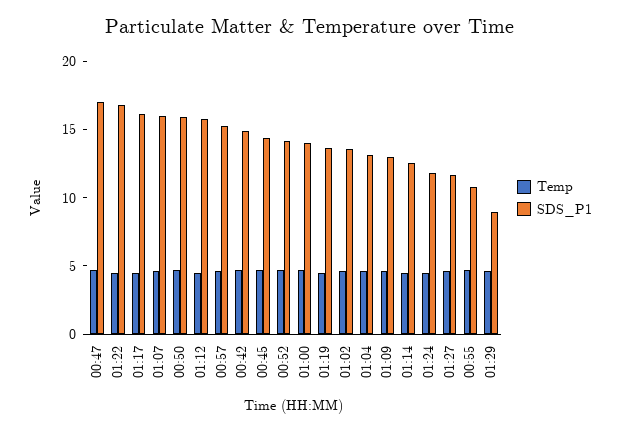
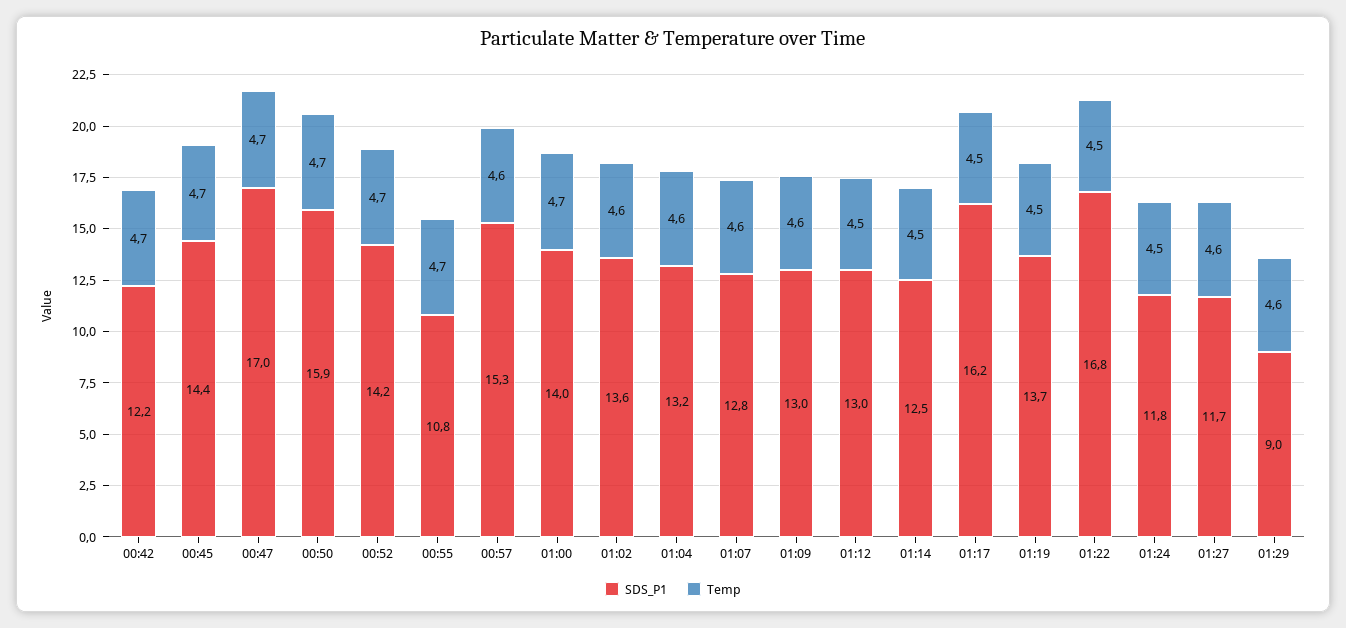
  {
    "Temp": {
      "00:47": 4.7,
      "01:22": 4.5,
      "01:17": 4.5,
      "01:07": 4.6,
      "00:50": 4.7,
      "01:12": 4.5,
      "00:57": 4.6,
      "00:42": 4.7,
      "00:45": 4.7,
      "00:52": 4.7,
      "01:00": 4.7,
      "01:19": 4.5,
      "01:02": 4.6,
      "01:04": 4.6,
      "01:09": 4.6,
      "01:14": 4.5,
      "01:24": 4.5,
      "01:27": 4.6,
      "00:55": 4.7,
      "01:29": 4.6
    },
    "SDS_P1": {
      "00:47": 17,
      "01:22": 16.8,
      "01:17": 16.2,
-     "01:07": 16,
+     "01:07": 12.8,
      "00:50": 15.9,
-     "01:12": 16,
+     "01:12": 13,
      "00:57": 15.3,
-     "00:42": 15,
+     "00:42": 12.2,
      "00:45": 14.4,
      "00:52": 14.2,
      "01:00": 14,
      "01:19": 13.7,
      "01:02": 13.6,
      "01:04": 13.2,
      "01:09": 13,
      "01:14": 12.5,
      "01:24": 11.8,
      "01:27": 11.7,
      "00:55": 10.8,
      "01:29": 9
    }
  }

